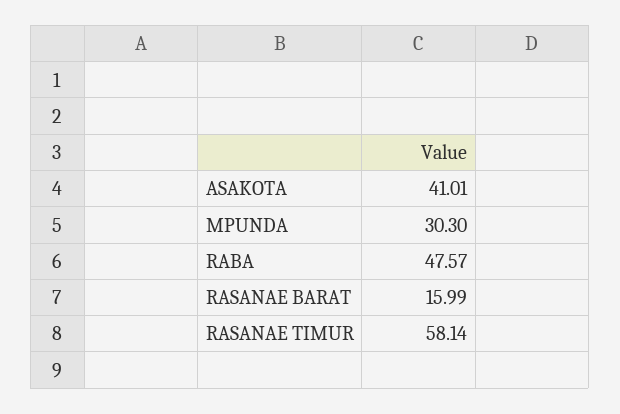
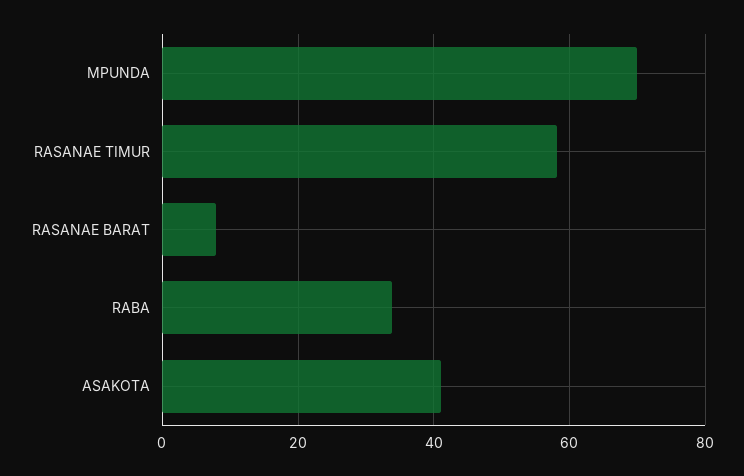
  {
    "ASAKOTA": 41.01,
-   "MPUNDA": 30.3,
+   "MPUNDA": 70,
-   "RABA": 47.57,
+   "RABA": 34,
-   "RASANAE BARAT": 15.99,
+   "RASANAE BARAT": 8,
    "RASANAE TIMUR": 58.14
  }

